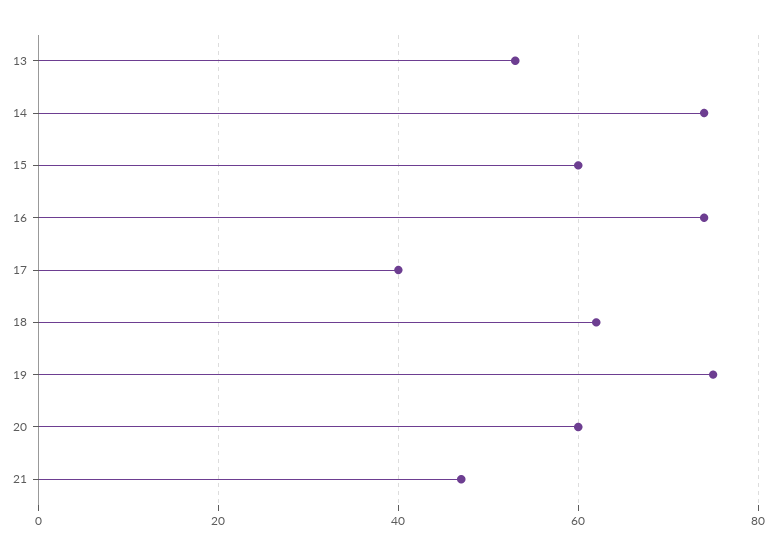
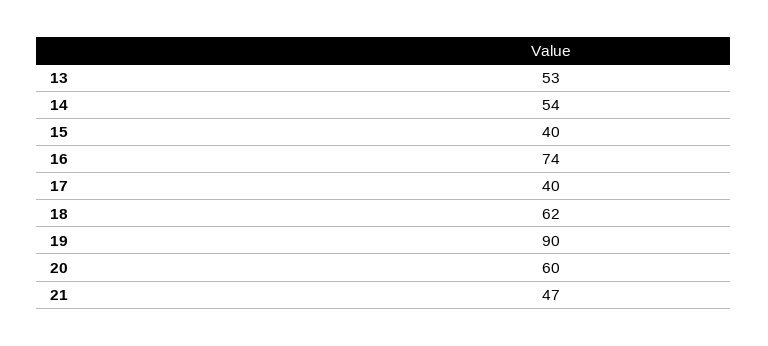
  {
    "13": 53,
-   "14": 75,
+   "14": 54,
-   "15": 60,
+   "15": 40,
    "16": 74,
    "17": 40,
    "18": 62,
-   "19": 75,
+   "19": 90,
    "20": 60,
    "21": 47
  }

